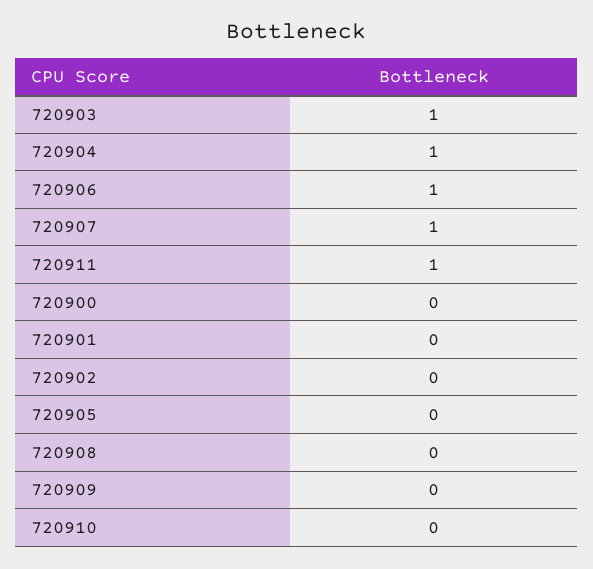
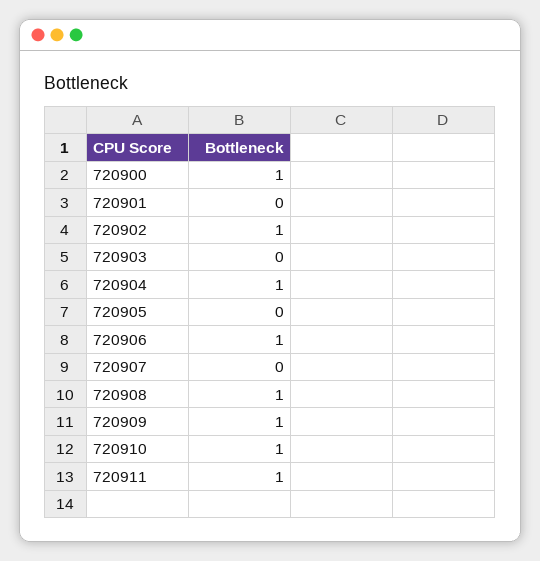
  {
-   "720903": 1,
+   "720903": 0,
    "720904": 1,
    "720906": 1,
-   "720907": 1,
+   "720907": 0,
    "720911": 1,
-   "720900": 0,
+   "720900": 1,
    "720901": 0,
-   "720902": 0,
+   "720902": 1,
    "720905": 0,
-   "720908": 0,
+   "720908": 1,
-   "720909": 0,
+   "720909": 1,
-   "720910": 0
+   "720910": 1
  }

